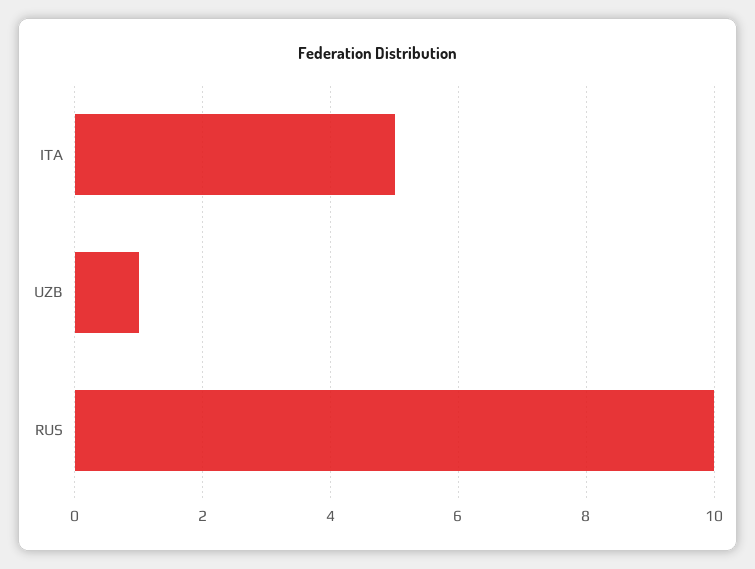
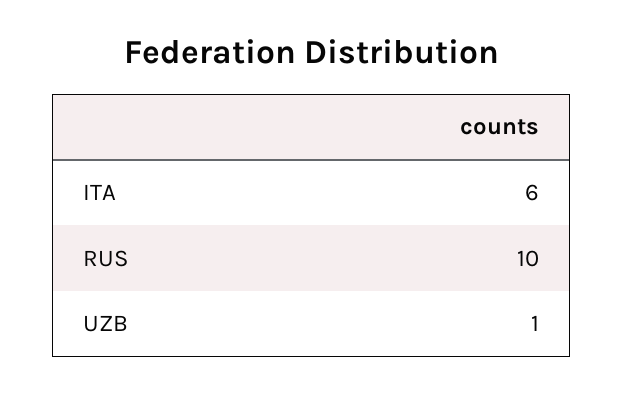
  {
-   "ITA": 5,
+   "ITA": 6,
    "UZB": 1,
    "RUS": 10
  }

